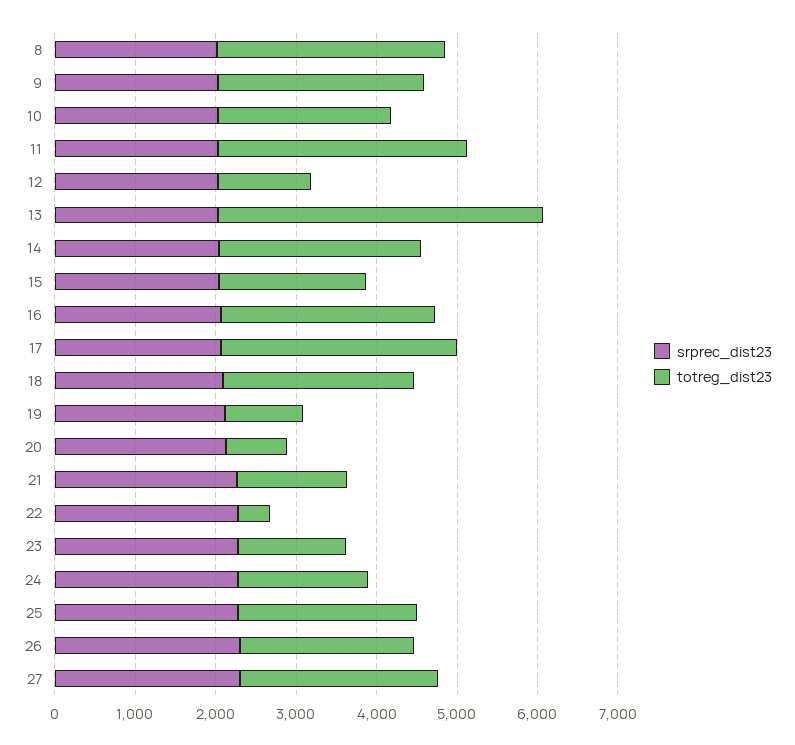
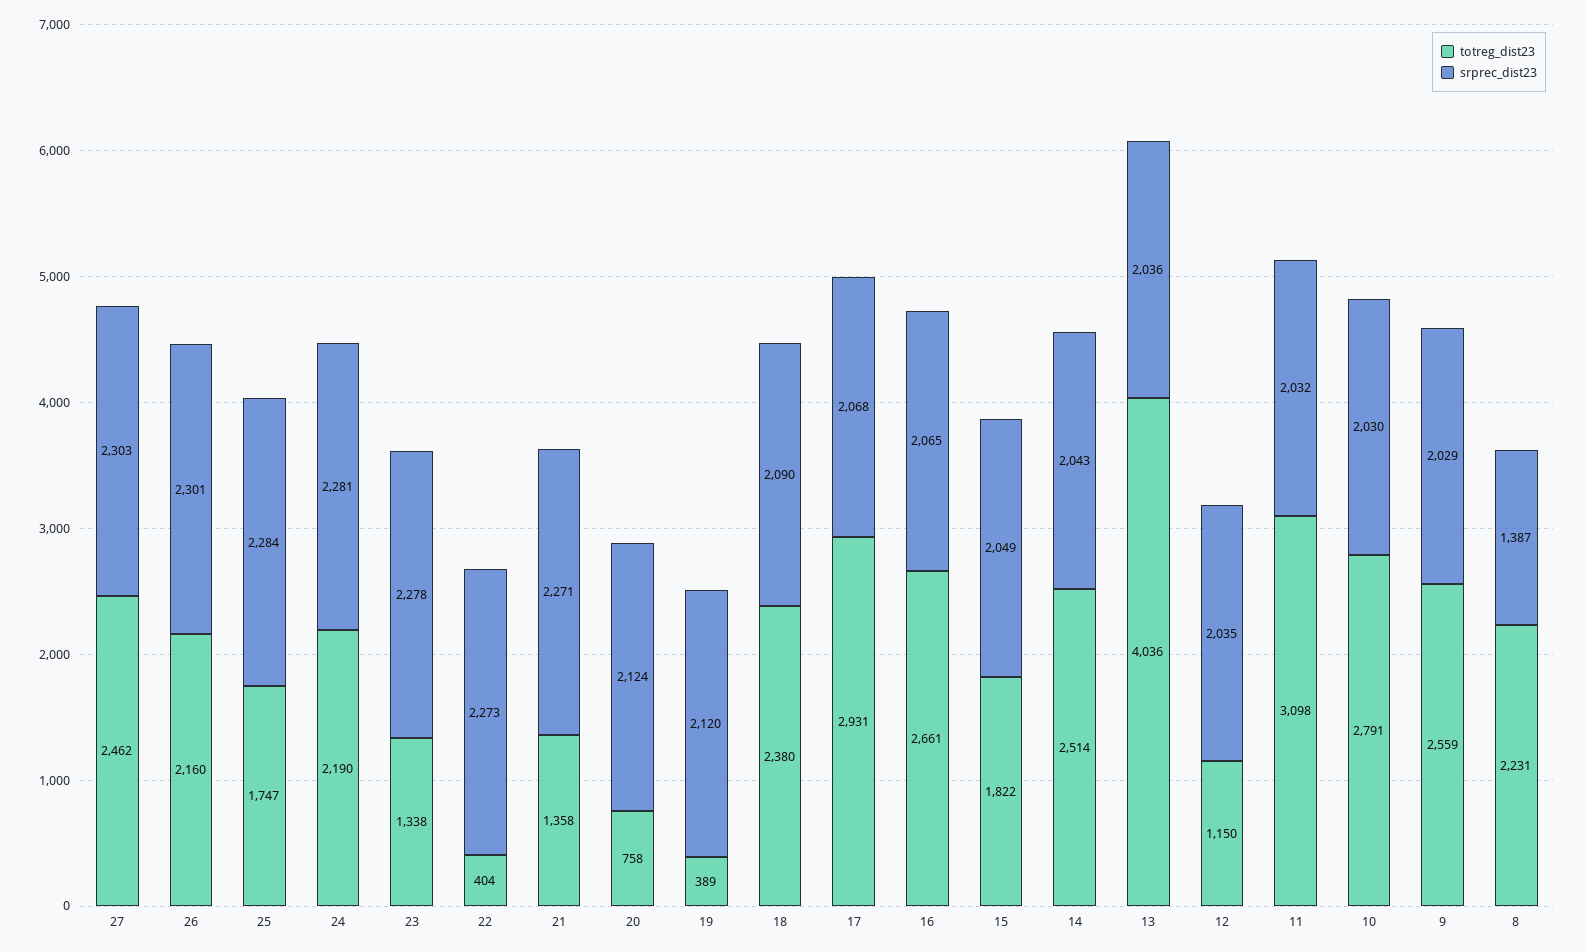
  {
    "srprec_dist23": {
-     "8": 2000,
+     "8": 1387,
      "9": 2029,
      "10": 2030,
      "11": 2032,
      "12": 2035,
      "13": 2036,
      "14": 2043,
      "15": 2049,
      "16": 2065,
      "17": 2068,
      "18": 2090,
      "19": 2120,
      "20": 2124,
      "21": 2271,
      "22": 2273,
      "23": 2278,
      "24": 2281,
      "25": 2284,
      "26": 2301,
      "27": 2303
    },
    "totreg_dist23": {
-     "8": 2800,
+     "8": 2231,
      "9": 2559,
-     "10": 2200,
+     "10": 2791,
      "11": 3098,
      "12": 1150,
      "13": 4036,
      "14": 2514,
      "15": 1822,
      "16": 2661,
      "17": 2931,
      "18": 2380,
-     "19": 1000,
+     "19": 389,
      "20": 758,
      "21": 1358,
      "22": 404,
      "23": 1338,
-     "24": 1600,
+     "24": 2190,
-     "25": 2200,
+     "25": 1747,
      "26": 2160,
      "27": 2462
    }
  }

